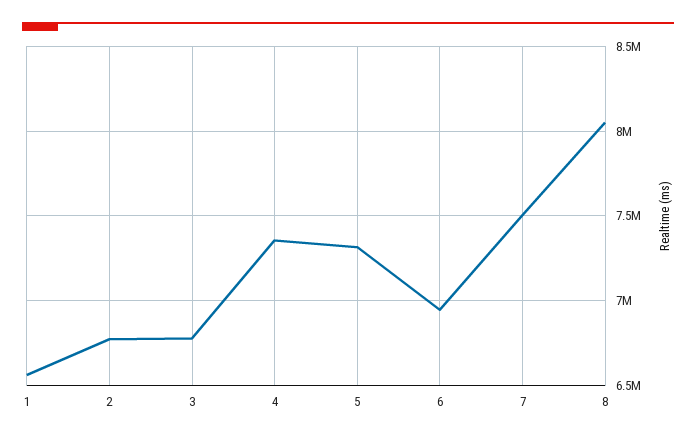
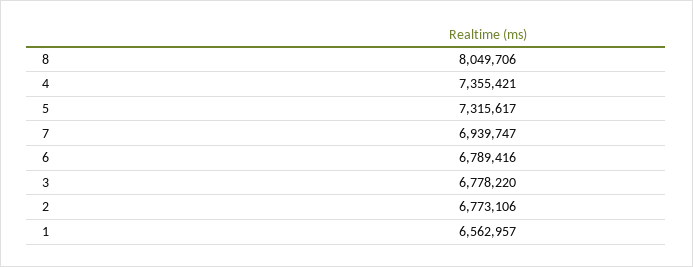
  {
    "1": 6562957,
    "2": 6773106,
    "3": 6778220,
    "4": 7355421,
    "5": 7315617,
-   "6": 6950000,
+   "6": 6789416,
-   "7": 7500000,
+   "7": 6939747,
    "8": 8049706
  }

